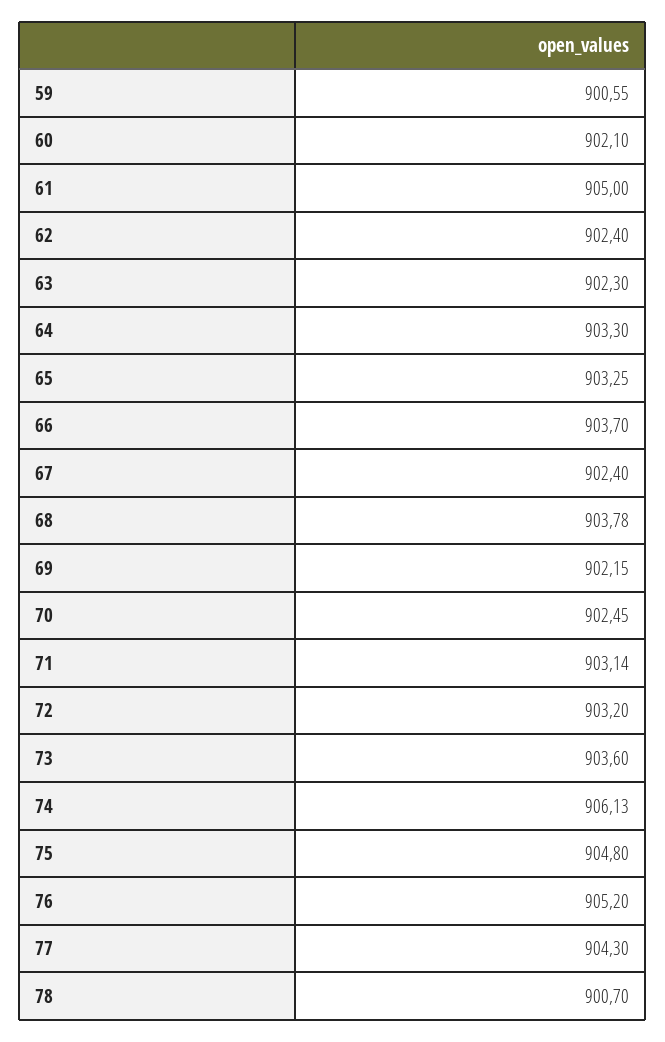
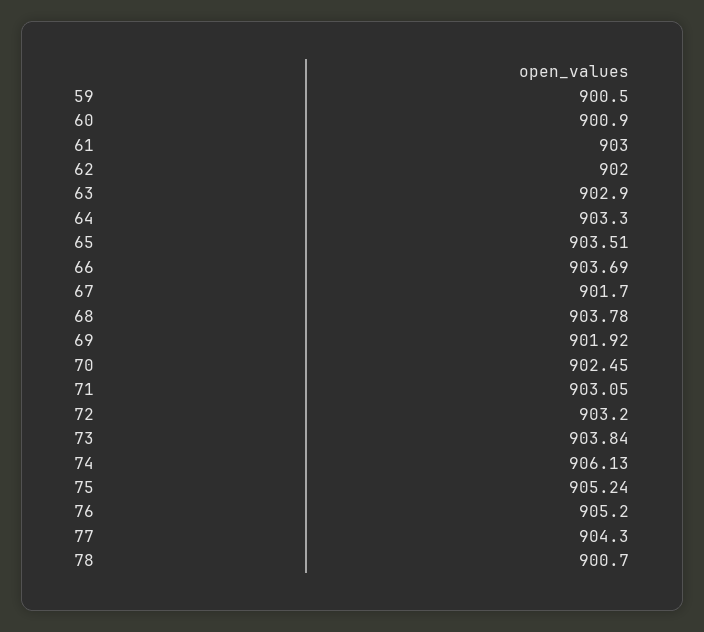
  {
-   "59": 900.55,
+   "59": 900.5,
-   "60": 902.1,
+   "60": 900.9,
-   "61": 905,
+   "61": 903,
-   "62": 902.4,
+   "62": 902,
-   "63": 902.3,
+   "63": 902.9,
    "64": 903.3,
-   "65": 903.25,
+   "65": 903.51,
-   "66": 903.7,
+   "66": 903.69,
-   "67": 902.4,
+   "67": 901.7,
    "68": 903.78,
-   "69": 902.15,
+   "69": 901.92,
    "70": 902.45,
-   "71": 903.14,
+   "71": 903.05,
    "72": 903.2,
-   "73": 903.6,
+   "73": 903.84,
    "74": 906.13,
-   "75": 904.8,
+   "75": 905.24,
    "76": 905.2,
    "77": 904.3,
    "78": 900.7
  }

